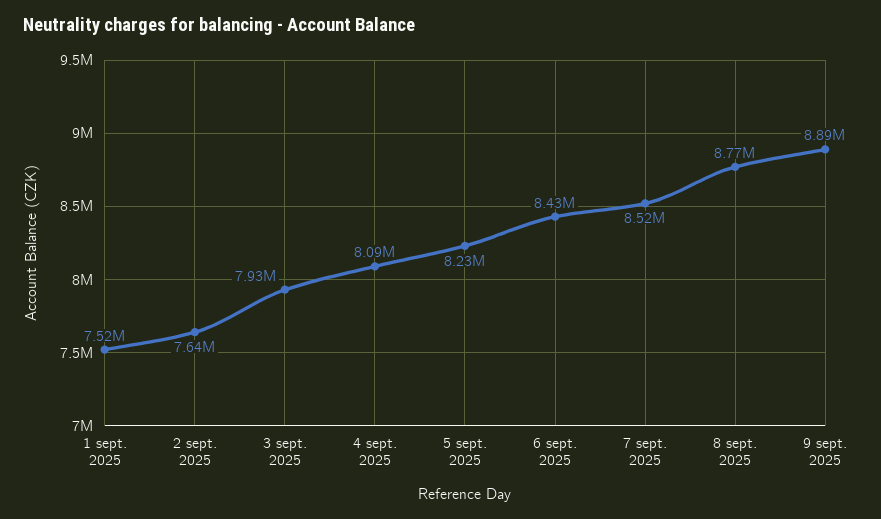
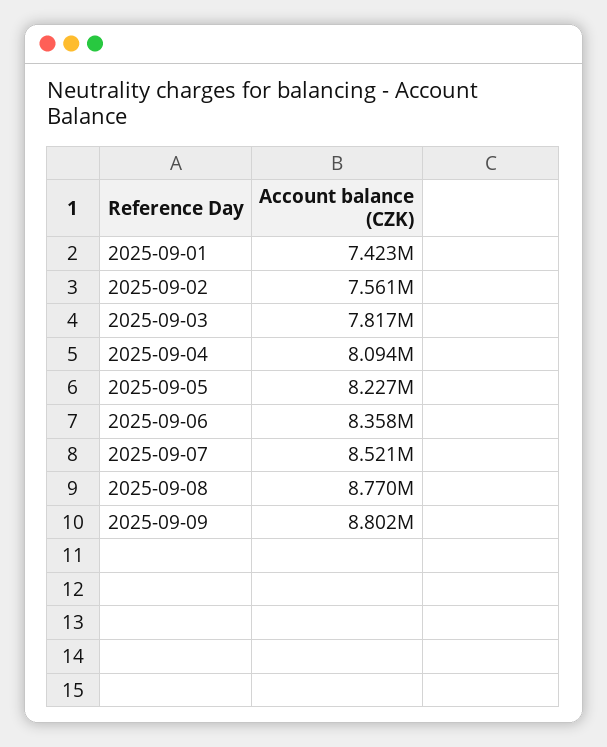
  {
-   "1 sept. 2025": 7520000,
+   "1 sept. 2025": 7423000,
-   "2 sept. 2025": 7640000,
+   "2 sept. 2025": 7561000,
-   "3 sept. 2025": 7930000,
+   "3 sept. 2025": 7817000,
    "4 sept. 2025": 8094000,
    "5 sept. 2025": 8227000,
-   "6 sept. 2025": 8430000,
+   "6 sept. 2025": 8358000,
    "7 sept. 2025": 8521000,
    "8 sept. 2025": 8770000,
-   "9 sept. 2025": 8890000
+   "9 sept. 2025": 8802000
  }

